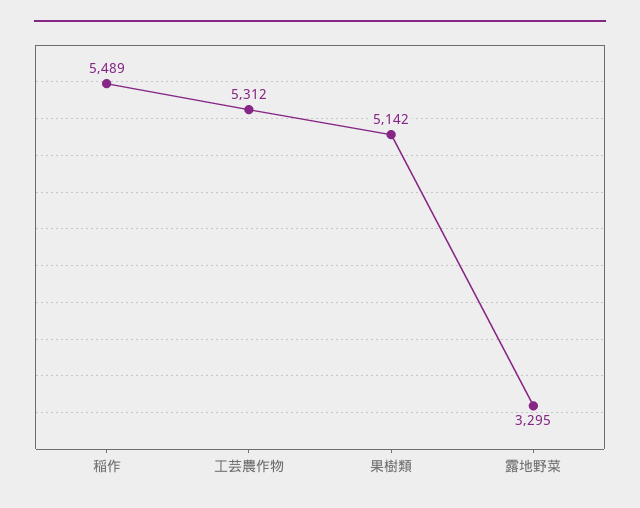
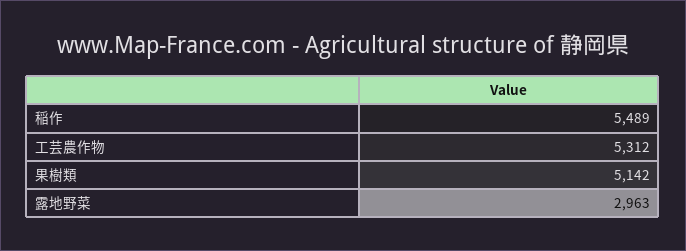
  {
    "稲作": 5489,
    "工芸農作物": 5312,
    "果樹類": 5142,
-   "露地野菜": 3295
+   "露地野菜": 2963
  }

